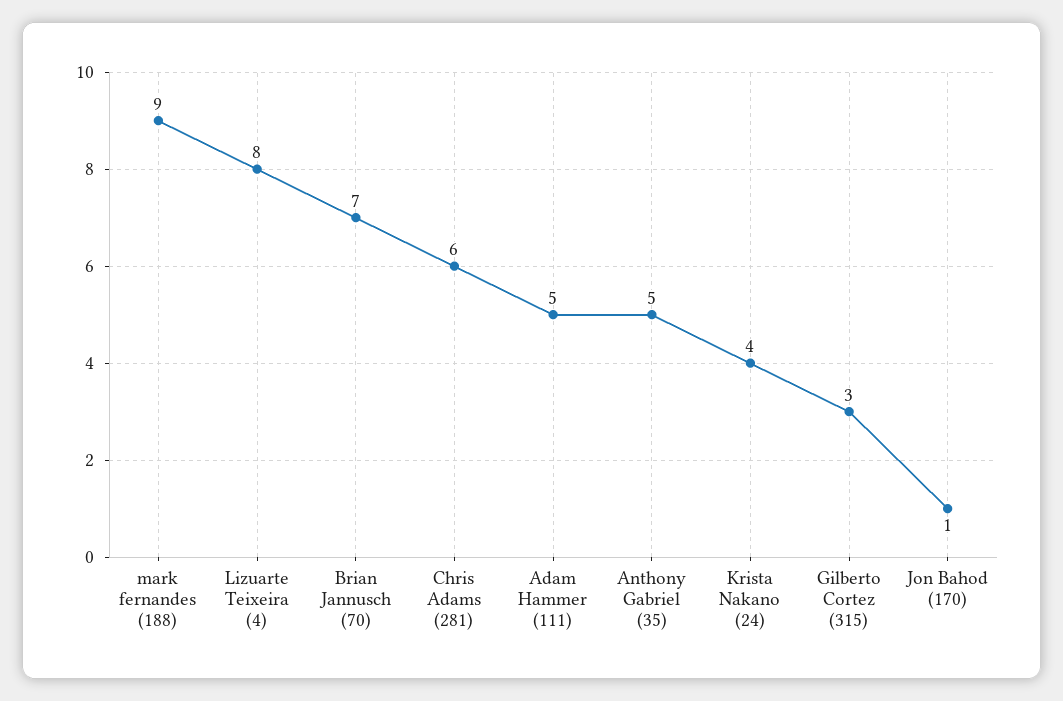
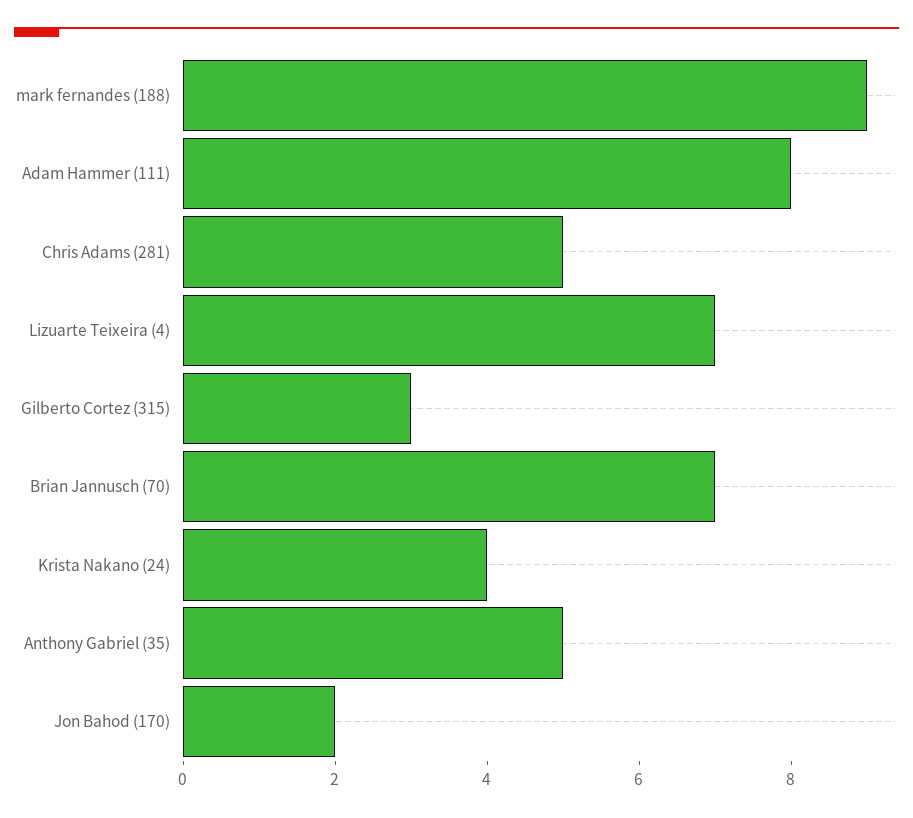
  {
    "mark fernandes (188)": 9,
-   "Lizuarte Teixeira (4)": 8,
+   "Lizuarte Teixeira (4)": 7,
    "Brian Jannusch (70)": 7,
-   "Chris Adams (281)": 6,
+   "Chris Adams (281)": 5,
-   "Adam Hammer (111)": 5,
+   "Adam Hammer (111)": 8,
    "Anthony Gabriel (35)": 5,
    "Krista Nakano (24)": 4,
    "Gilberto Cortez (315)": 3,
-   "Jon Bahod (170)": 1
+   "Jon Bahod (170)": 2
  }

